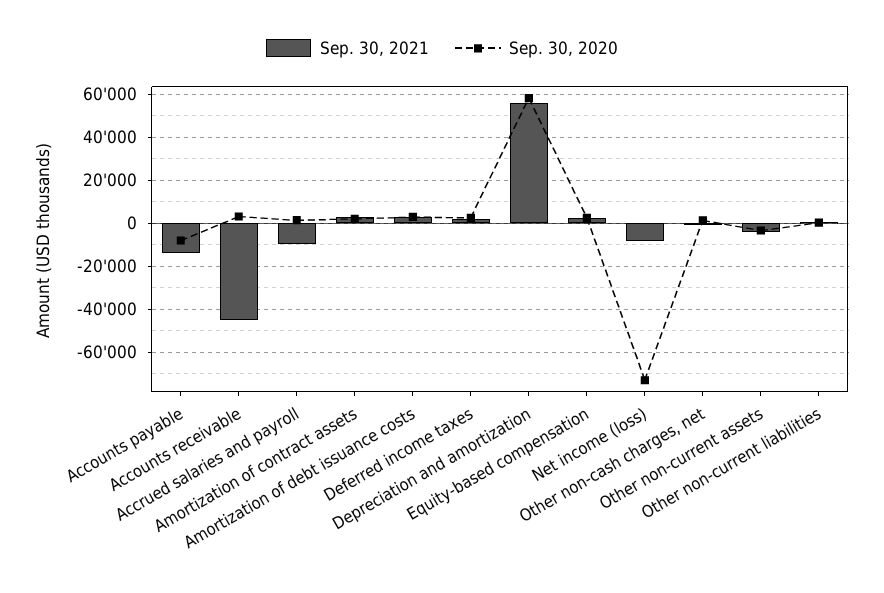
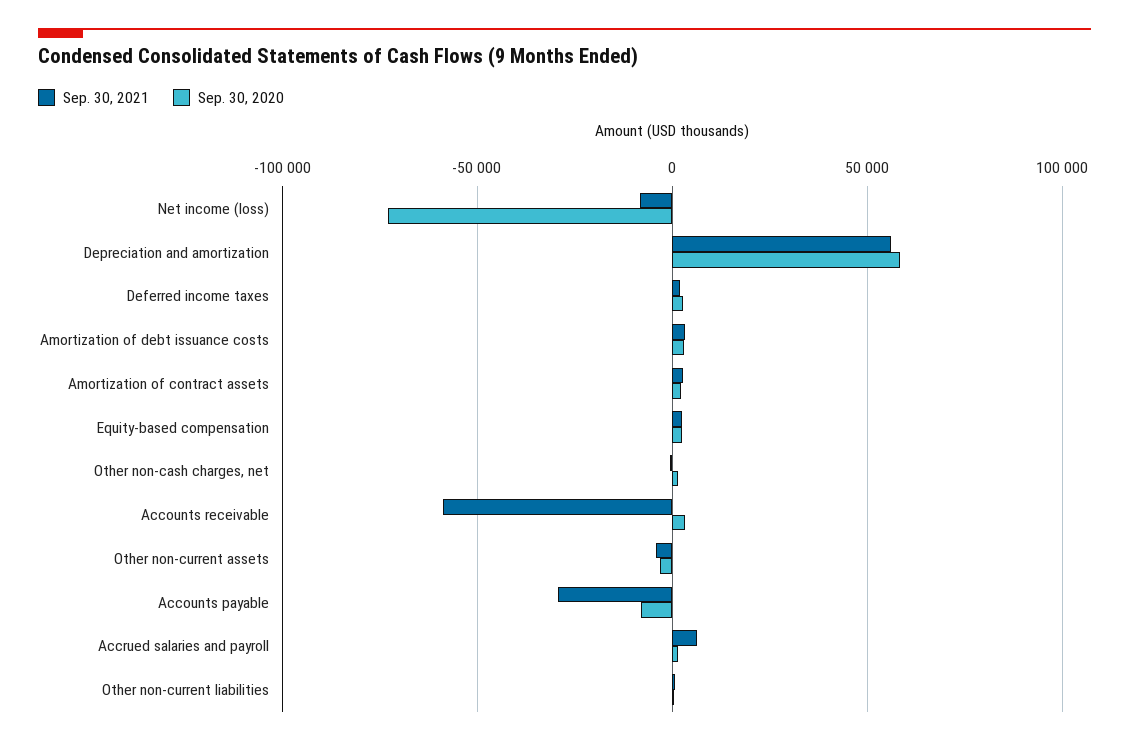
  {
    "Sep. 30, 2021": {
-     "Accounts payable": -15000,
+     "Accounts payable": -30000,
-     "Accounts receivable": -45000,
+     "Accounts receivable": -60000,
-     "Accrued salaries and payroll": -10000,
+     "Accrued salaries and payroll": 5000,
      "Amortization of contract assets": 5000,
      "Amortization of debt issuance costs": 5000,
      "Deferred income taxes": 0,
      "Depreciation and amortization": 55000,
      "Equity-based compensation": 0,
      "Net income (loss)": -10000,
      "Other non-cash charges, net": 0,
      "Other non-current assets": -5000,
      "Other non-current liabilities": 0
    },
    "Sep. 30, 2020": {
      "Accounts payable": -10000,
      "Accounts receivable": 5000,
      "Accrued salaries and payroll": 0,
      "Amortization of contract assets": 0,
      "Amortization of debt issuance costs": 5000,
      "Deferred income taxes": 5000,
      "Depreciation and amortization": 60000,
      "Equity-based compensation": 5000,
      "Net income (loss)": -75000,
      "Other non-cash charges, net": 0,
      "Other non-current assets": -5000,
      "Other non-current liabilities": 0
    }
  }

